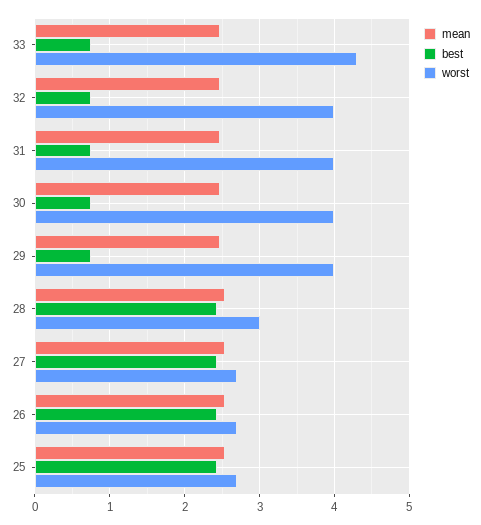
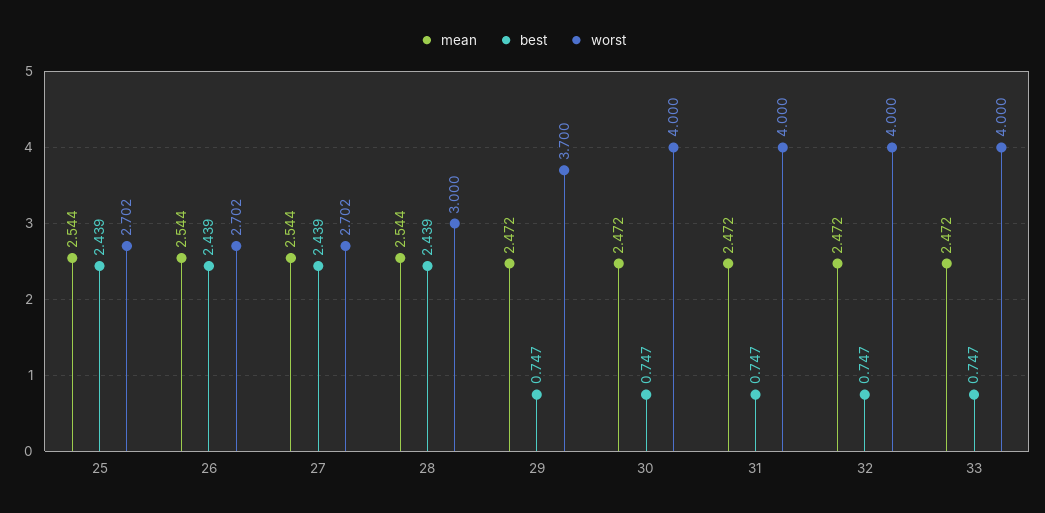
  {
    "mean": {
      "33": 2.472,
      "32": 2.472,
      "31": 2.472,
      "30": 2.472,
      "29": 2.472,
      "28": 2.544,
      "27": 2.544,
      "26": 2.544,
      "25": 2.544
    },
    "best": {
      "33": 0.747,
      "32": 0.747,
      "31": 0.747,
      "30": 0.747,
      "29": 0.747,
      "28": 2.439,
      "27": 2.439,
      "26": 2.439,
      "25": 2.439
    },
    "worst": {
-     "33": 4.3,
+     "33": 4,
      "32": 4,
      "31": 4,
      "30": 4,
-     "29": 4,
+     "29": 3.7,
      "28": 3,
      "27": 2.702,
      "26": 2.702,
      "25": 2.702
    }
  }

